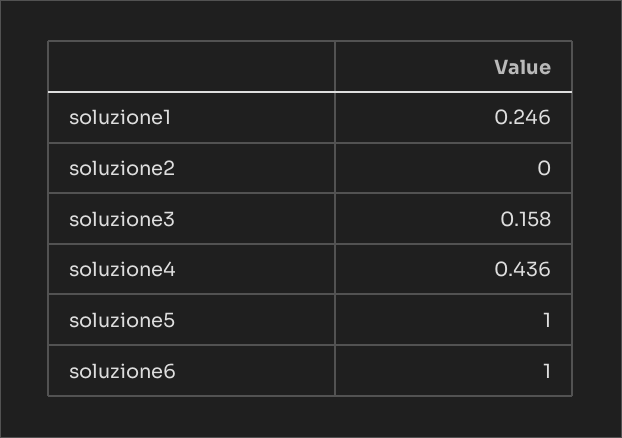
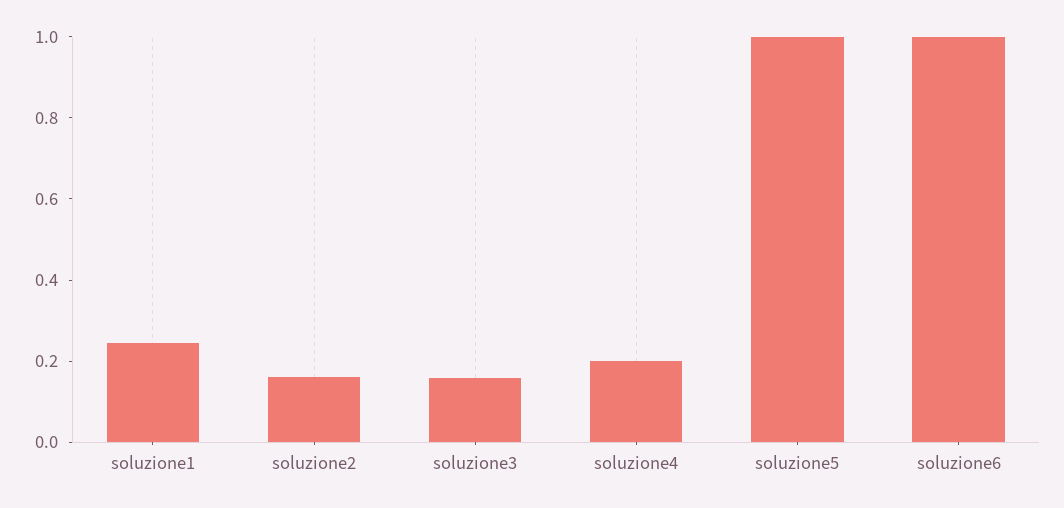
  {
    "soluzione1": 0.246,
-   "soluzione2": 0,
+   "soluzione2": 0.15,
    "soluzione3": 0.158,
-   "soluzione4": 0.436,
+   "soluzione4": 0.2,
    "soluzione5": 1,
    "soluzione6": 1
  }

